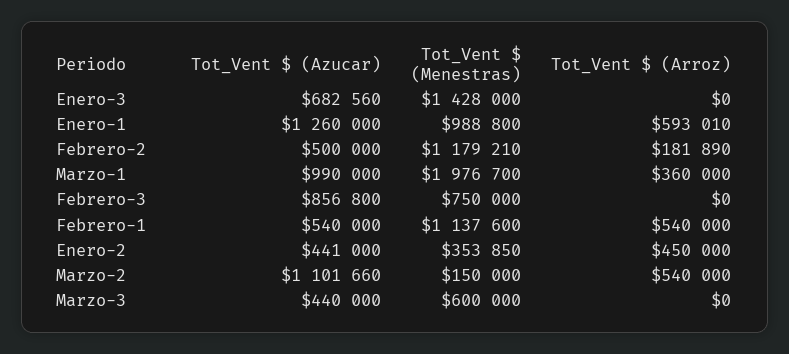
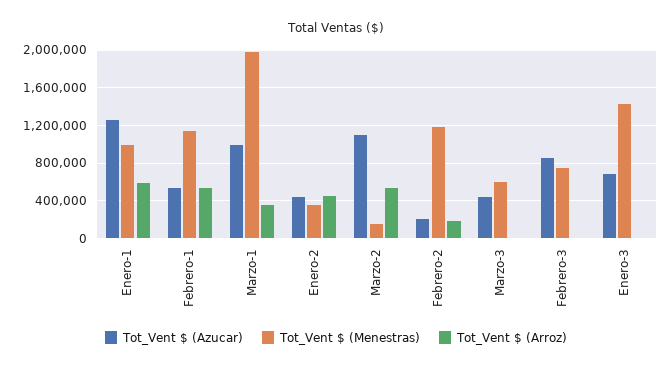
  {
    "Tot_Vent $ (Azucar)": {
      "Enero-3": 682560,
      "Enero-1": 1260000,
-     "Febrero-2": 500000,
+     "Febrero-2": 200000,
      "Marzo-1": 990000,
      "Febrero-3": 856800,
      "Febrero-1": 540000,
      "Enero-2": 441000,
      "Marzo-2": 1101660,
      "Marzo-3": 440000
    },
    "Tot_Vent $ (Menestras)": {
      "Enero-3": 1428000,
      "Enero-1": 988800,
      "Febrero-2": 1179210,
      "Marzo-1": 1976700,
      "Febrero-3": 750000,
      "Febrero-1": 1137600,
      "Enero-2": 353850,
      "Marzo-2": 150000,
      "Marzo-3": 600000
    },
    "Tot_Vent $ (Arroz)": {
      "Enero-3": 0,
      "Enero-1": 593010,
      "Febrero-2": 181890,
      "Marzo-1": 360000,
      "Febrero-3": 0,
      "Febrero-1": 540000,
      "Enero-2": 450000,
      "Marzo-2": 540000,
      "Marzo-3": 0
    }
  }

